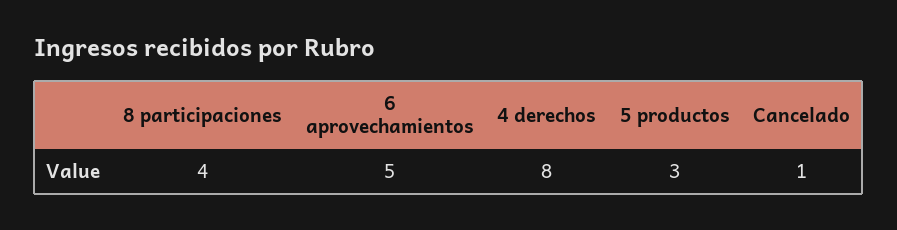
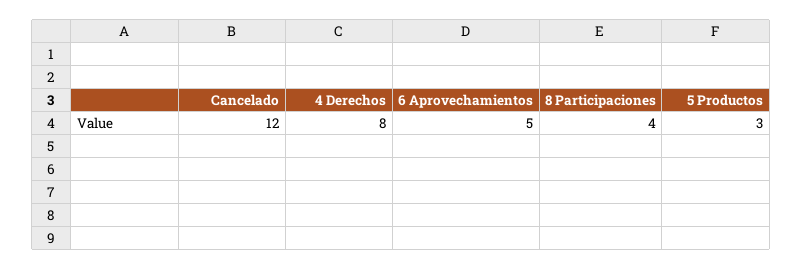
  {
    "8 participaciones": 4,
    "6 aprovechamientos": 5,
    "4 derechos": 8,
    "5 productos": 3,
-   "Cancelado": 1
+   "Cancelado": 12
  }

